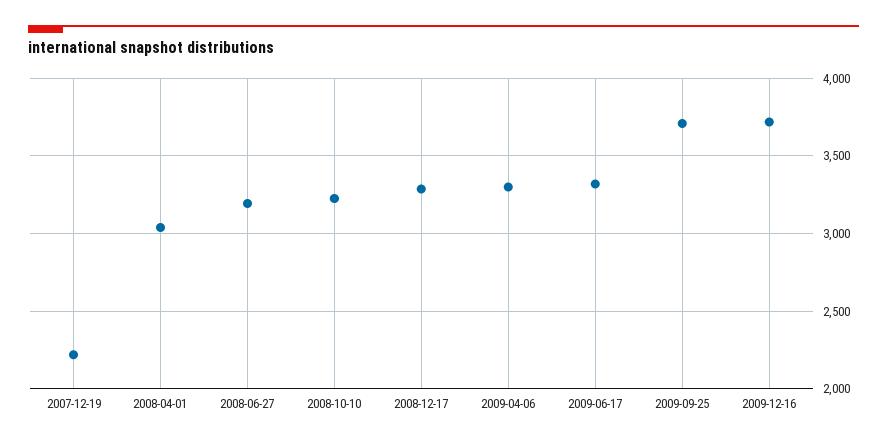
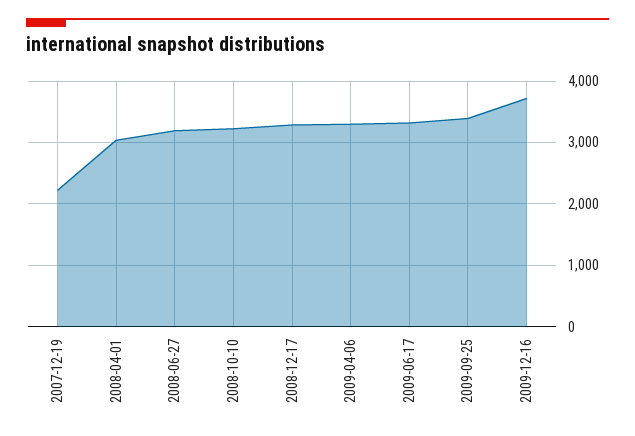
  {
    "2007-12-19": 2200,
    "2008-04-01": 3050,
    "2008-06-27": 3200,
    "2008-10-10": 3250,
    "2008-12-17": 3300,
    "2009-04-06": 3300,
    "2009-06-17": 3300,
-   "2009-09-25": 3700,
+   "2009-09-25": 3400,
    "2009-12-16": 3700
  }

